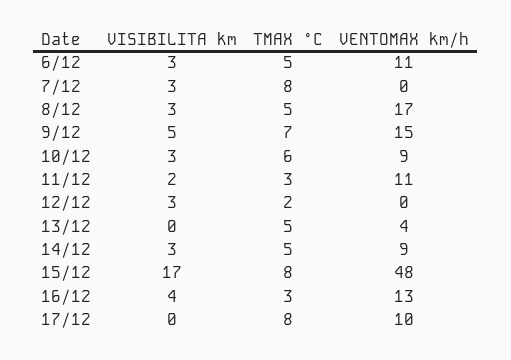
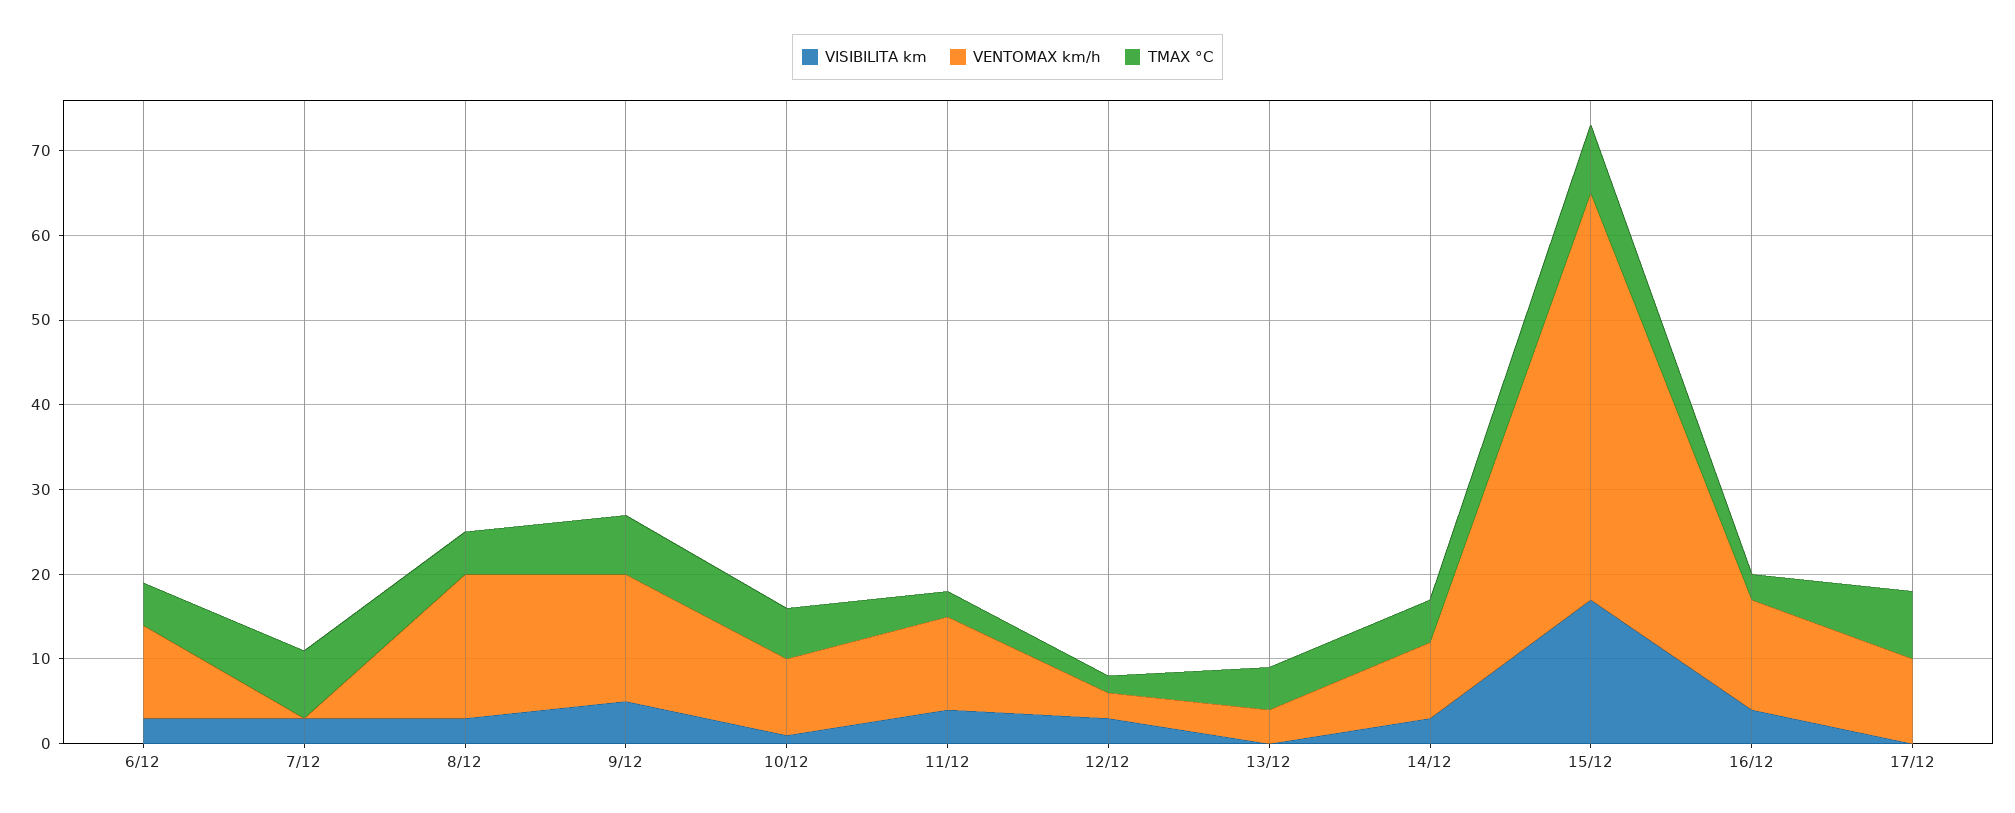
  {
    "VISIBILITA km": {
      "6/12": 3,
      "7/12": 3,
      "8/12": 3,
      "9/12": 5,
-     "10/12": 3,
+     "10/12": 1,
-     "11/12": 2,
+     "11/12": 4,
      "12/12": 3,
      "13/12": 0,
      "14/12": 3,
      "15/12": 17,
      "16/12": 4,
      "17/12": 0
    },
    "TMAX °C": {
      "6/12": 5,
      "7/12": 8,
      "8/12": 5,
      "9/12": 7,
      "10/12": 6,
      "11/12": 3,
      "12/12": 2,
      "13/12": 5,
      "14/12": 5,
      "15/12": 8,
      "16/12": 3,
      "17/12": 8
    },
    "VENTOMAX km/h": {
      "6/12": 11,
      "7/12": 0,
      "8/12": 17,
      "9/12": 15,
      "10/12": 9,
      "11/12": 11,
-     "12/12": 0,
+     "12/12": 3,
      "13/12": 4,
      "14/12": 9,
      "15/12": 48,
      "16/12": 13,
      "17/12": 10
    }
  }

